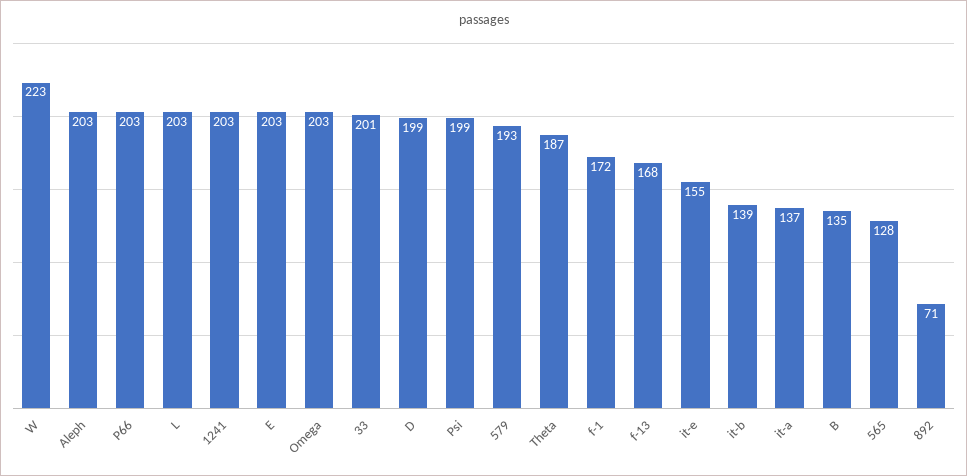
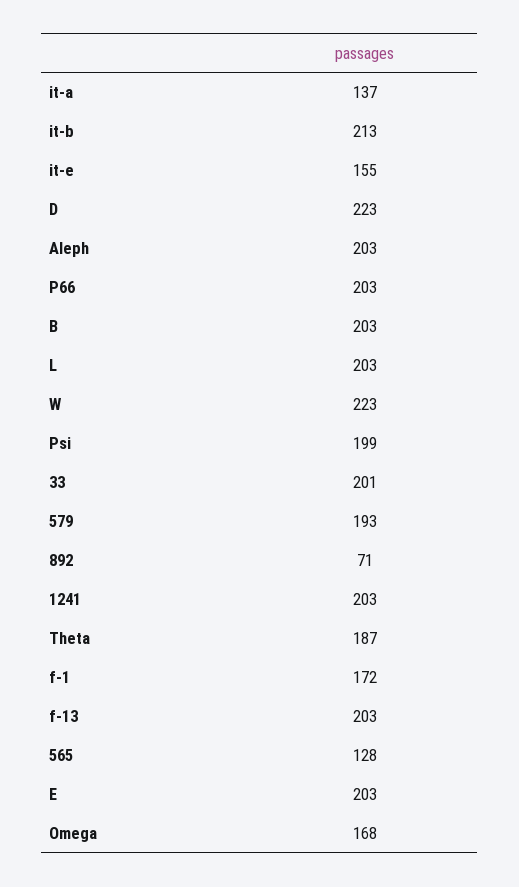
  {
    "W": 223,
    "Aleph": 203,
    "P66": 203,
    "L": 203,
    "1241": 203,
    "E": 203,
-   "Omega": 203,
+   "Omega": 168,
    "33": 201,
-   "D": 199,
+   "D": 223,
    "Psi": 199,
    "579": 193,
    "Theta": 187,
    "f-1": 172,
-   "f-13": 168,
+   "f-13": 203,
    "it-e": 155,
-   "it-b": 139,
+   "it-b": 213,
    "it-a": 137,
-   "B": 135,
+   "B": 203,
    "565": 128,
    "892": 71
  }

